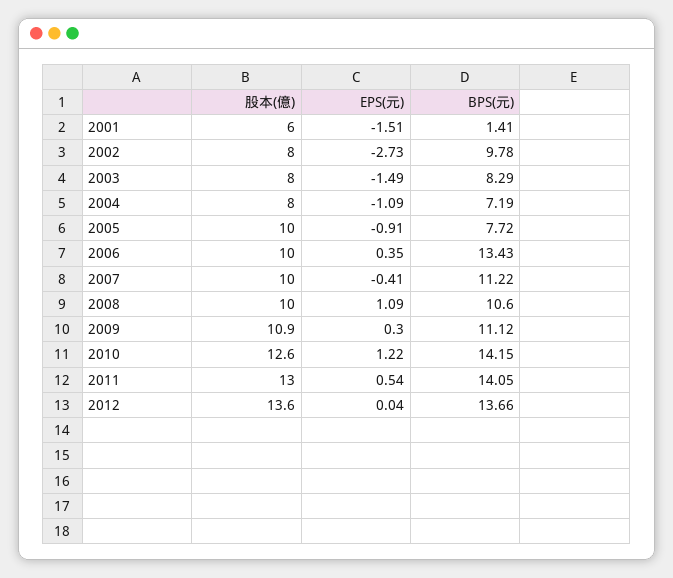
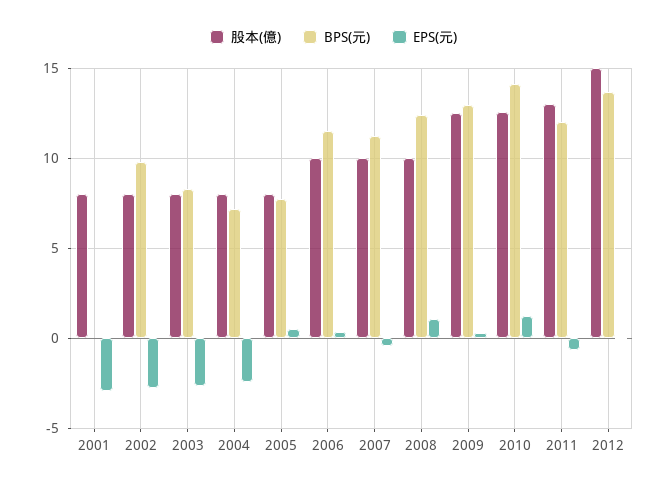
  {
    "股本(億)": {
-     "2001": 6,
+     "2001": 8,
      "2002": 8,
      "2003": 8,
      "2004": 8,
-     "2005": 10,
+     "2005": 8,
      "2006": 10,
      "2007": 10,
      "2008": 10,
-     "2009": 10.9,
+     "2009": 12.5,
      "2010": 12.6,
      "2011": 13,
-     "2012": 13.6
+     "2012": 15
    },
    "EPS(元)": {
-     "2001": -1.51,
+     "2001": -3,
      "2002": -2.73,
-     "2003": -1.49,
+     "2003": -2.5,
-     "2004": -1.09,
+     "2004": -2.5,
-     "2005": -0.91,
+     "2005": 0.5,
      "2006": 0.35,
      "2007": -0.41,
      "2008": 1.09,
      "2009": 0.3,
      "2010": 1.22,
-     "2011": 0.54,
+     "2011": -0.5,
      "2012": 0.04
    },
    "BPS(元)": {
-     "2001": 1.41,
+     "2001": 0,
      "2002": 9.78,
      "2003": 8.29,
      "2004": 7.19,
      "2005": 7.72,
-     "2006": 13.43,
+     "2006": 11.5,
      "2007": 11.22,
-     "2008": 10.6,
+     "2008": 12.5,
-     "2009": 11.12,
+     "2009": 13,
      "2010": 14.15,
-     "2011": 14.05,
+     "2011": 12,
      "2012": 13.66
    }
  }

